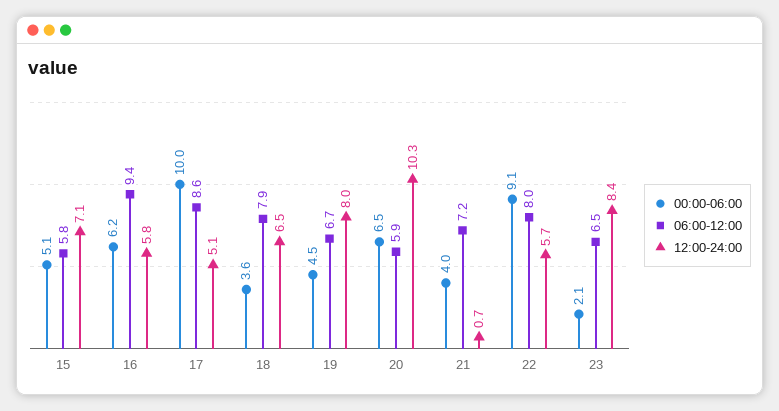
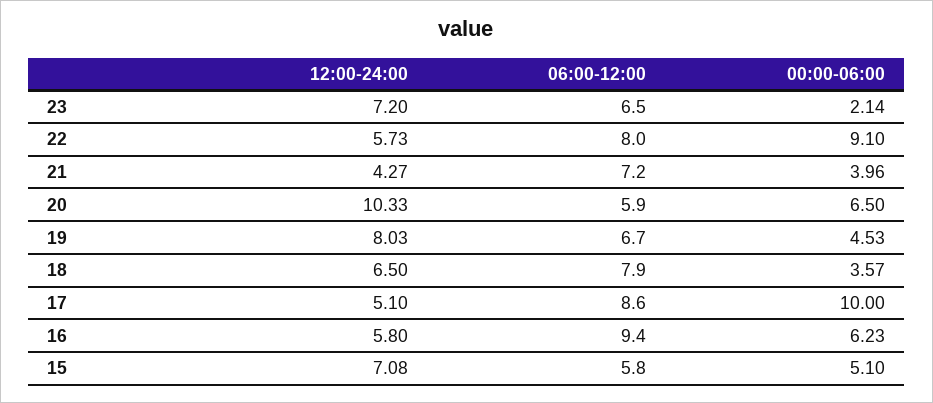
  {
    "00:00-06:00": {
      "15": 5.1,
      "16": 6.23,
      "17": 10,
      "18": 3.57,
      "19": 4.53,
      "20": 6.5,
      "21": 3.96,
      "22": 9.1,
      "23": 2.14
    },
    "06:00-12:00": {
      "15": 5.8,
      "16": 9.4,
      "17": 8.6,
      "18": 7.9,
      "19": 6.7,
      "20": 5.9,
      "21": 7.2,
      "22": 8,
      "23": 6.5
    },
    "12:00-24:00": {
      "15": 7.08,
      "16": 5.8,
      "17": 5.1,
      "18": 6.5,
      "19": 8.03,
      "20": 10.33,
-     "21": 0.7,
+     "21": 4.27,
      "22": 5.73,
-     "23": 8.4
+     "23": 7.2
    }
  }

